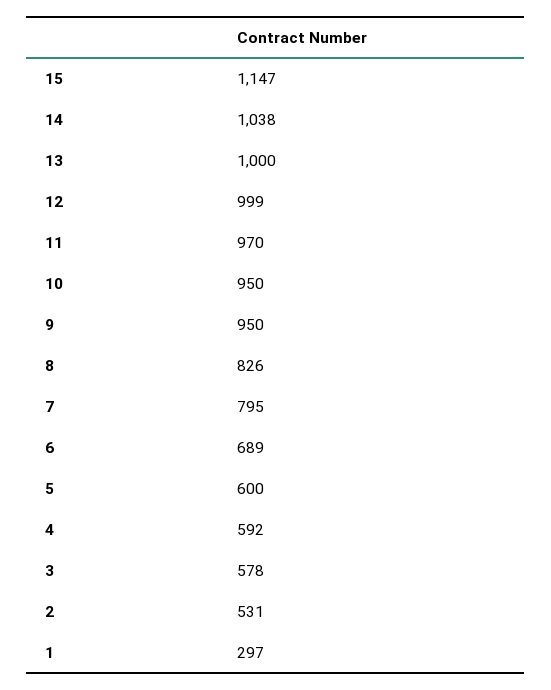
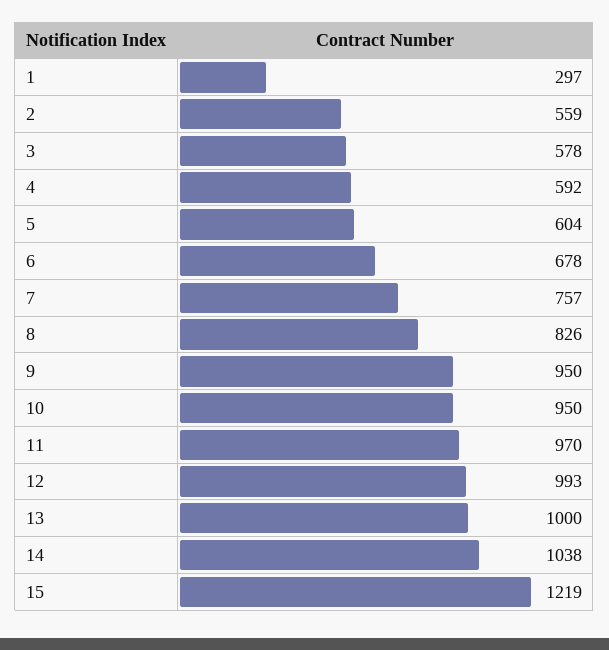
  {
-   "15": 1147,
+   "15": 1219,
    "14": 1038,
    "13": 1000,
-   "12": 999,
+   "12": 993,
    "11": 970,
    "10": 950,
    "9": 950,
    "8": 826,
-   "7": 795,
+   "7": 757,
-   "6": 689,
+   "6": 678,
-   "5": 600,
+   "5": 604,
    "4": 592,
    "3": 578,
-   "2": 531,
+   "2": 559,
    "1": 297
  }

